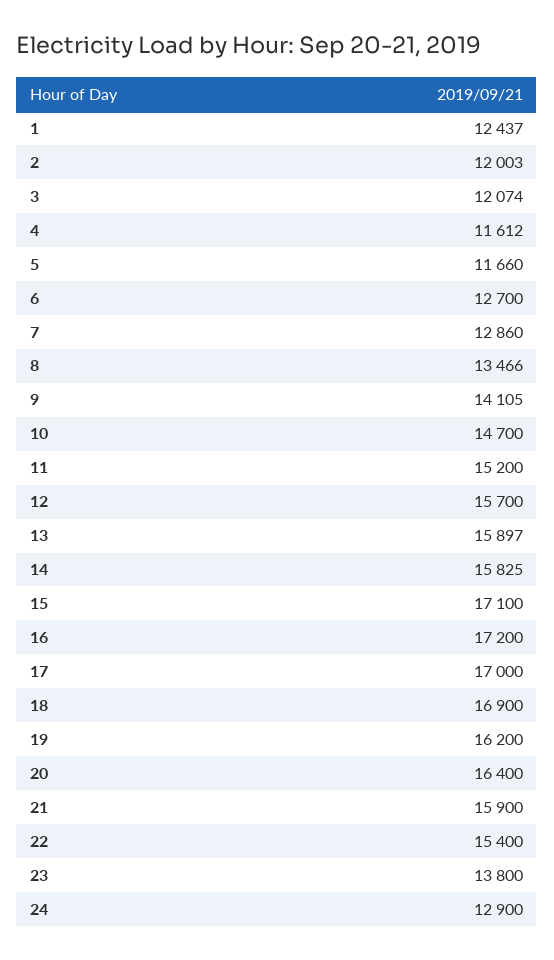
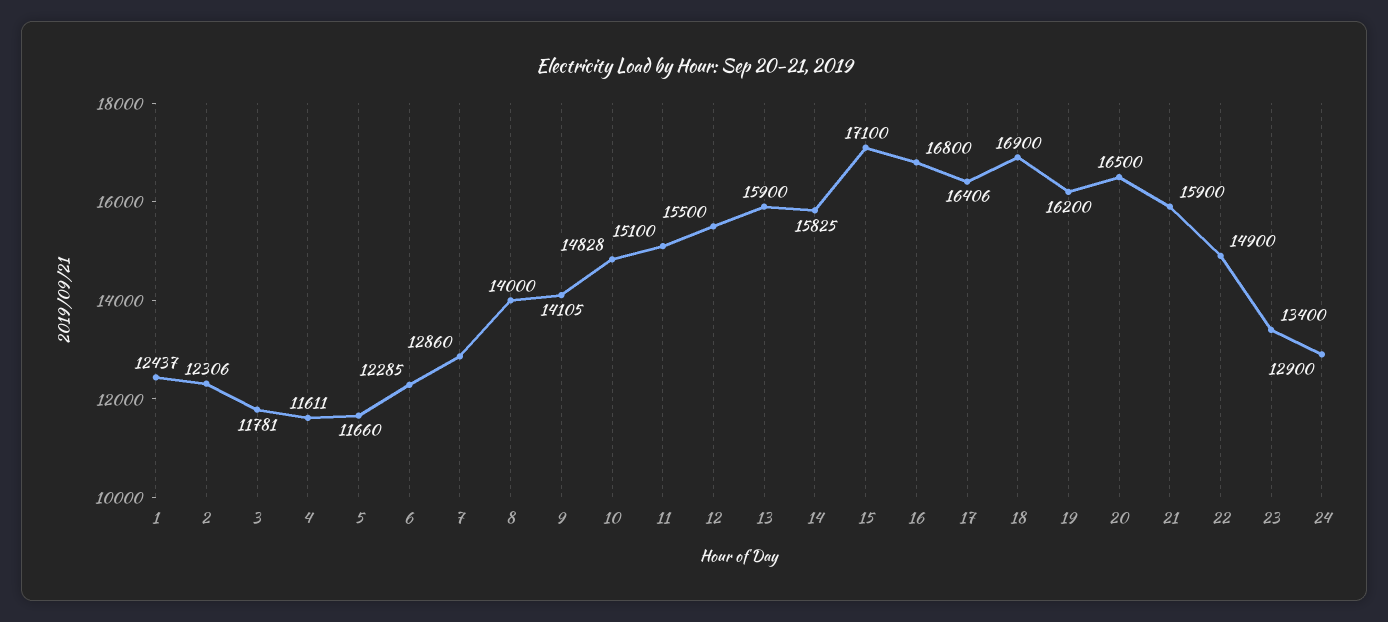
  {
    "1": 12437,
-   "2": 12003,
+   "2": 12306,
-   "3": 12074,
+   "3": 11781,
-   "4": 11612,
+   "4": 11611,
    "5": 11660,
-   "6": 12700,
+   "6": 12285,
    "7": 12860,
-   "8": 13466,
+   "8": 14000,
    "9": 14105,
-   "10": 14700,
+   "10": 14828,
-   "11": 15200,
+   "11": 15100,
-   "12": 15700,
+   "12": 15500,
-   "13": 15897,
+   "13": 15900,
    "14": 15825,
    "15": 17100,
-   "16": 17200,
+   "16": 16800,
-   "17": 17000,
+   "17": 16406,
    "18": 16900,
    "19": 16200,
-   "20": 16400,
+   "20": 16500,
    "21": 15900,
-   "22": 15400,
+   "22": 14900,
-   "23": 13800,
+   "23": 13400,
    "24": 12900
  }

